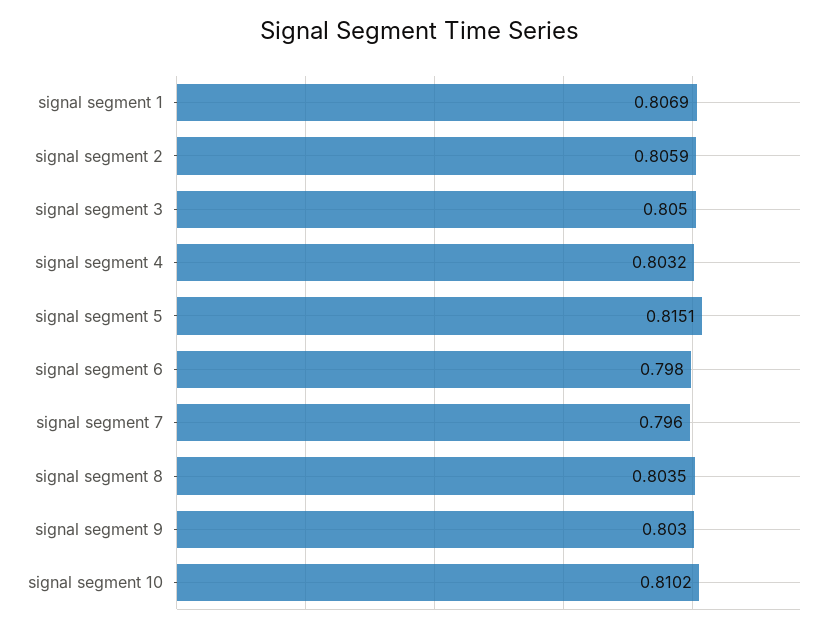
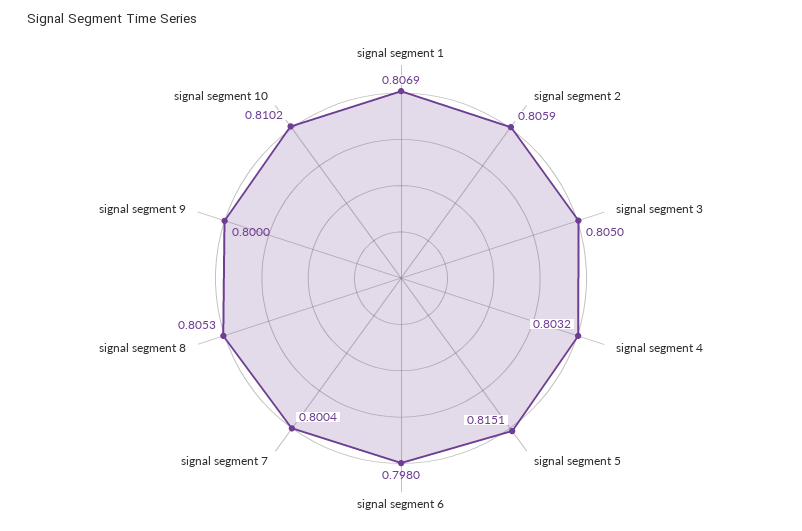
  {
    "signal segment 1": 0.8069,
    "signal segment 2": 0.8059,
    "signal segment 3": 0.805,
    "signal segment 4": 0.8032,
    "signal segment 5": 0.8151,
    "signal segment 6": 0.798,
-   "signal segment 7": 0.796,
+   "signal segment 7": 0.8004,
-   "signal segment 8": 0.8035,
+   "signal segment 8": 0.8053,
-   "signal segment 9": 0.803,
+   "signal segment 9": 0.8,
    "signal segment 10": 0.8102
  }

